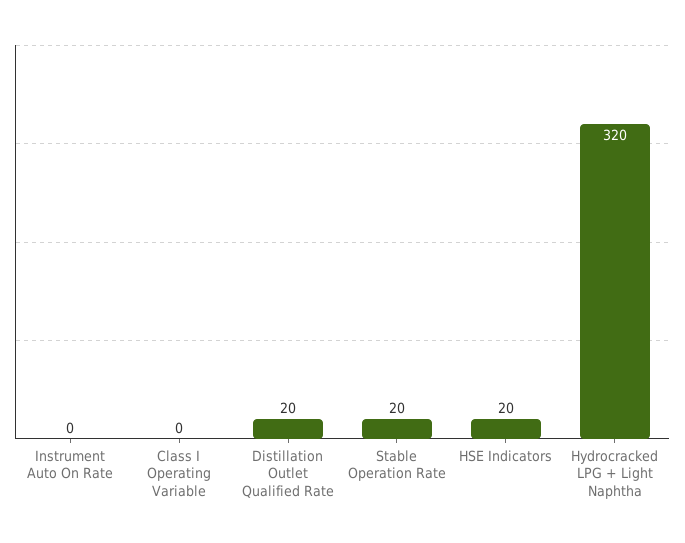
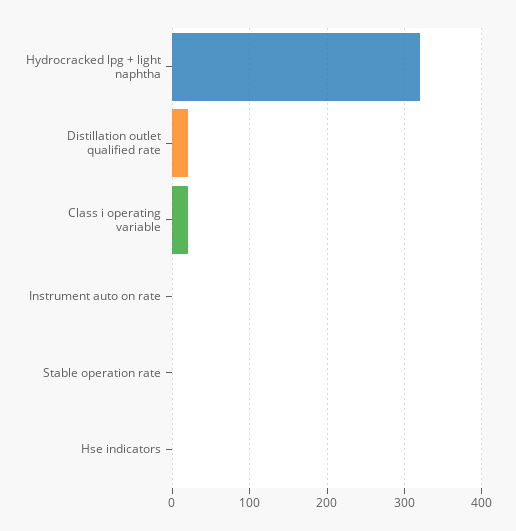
  {
    "Instrument Auto On Rate": 0,
-   "Class I Operating Variable": 0,
+   "Class I Operating Variable": 20,
    "Distillation Outlet Qualified Rate": 20,
-   "Stable Operation Rate": 20,
+   "Stable Operation Rate": 0,
-   "HSE Indicators": 20,
+   "HSE Indicators": 0,
    "Hydrocracked LPG + Light Naphtha": 320
  }

